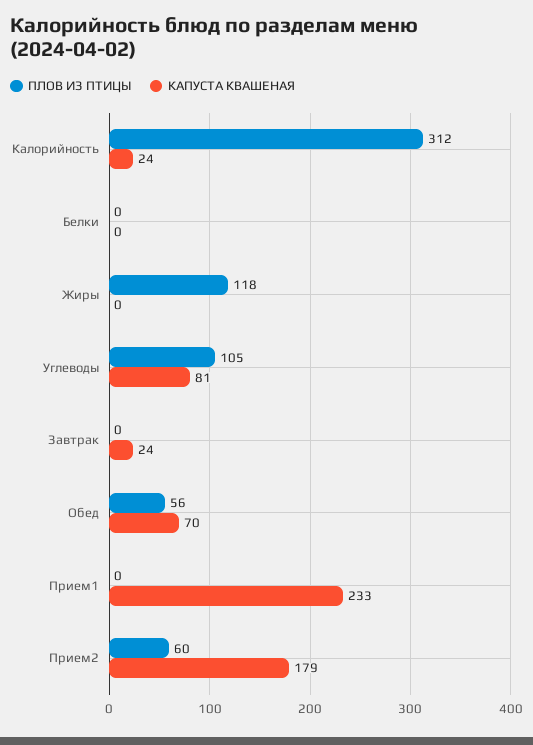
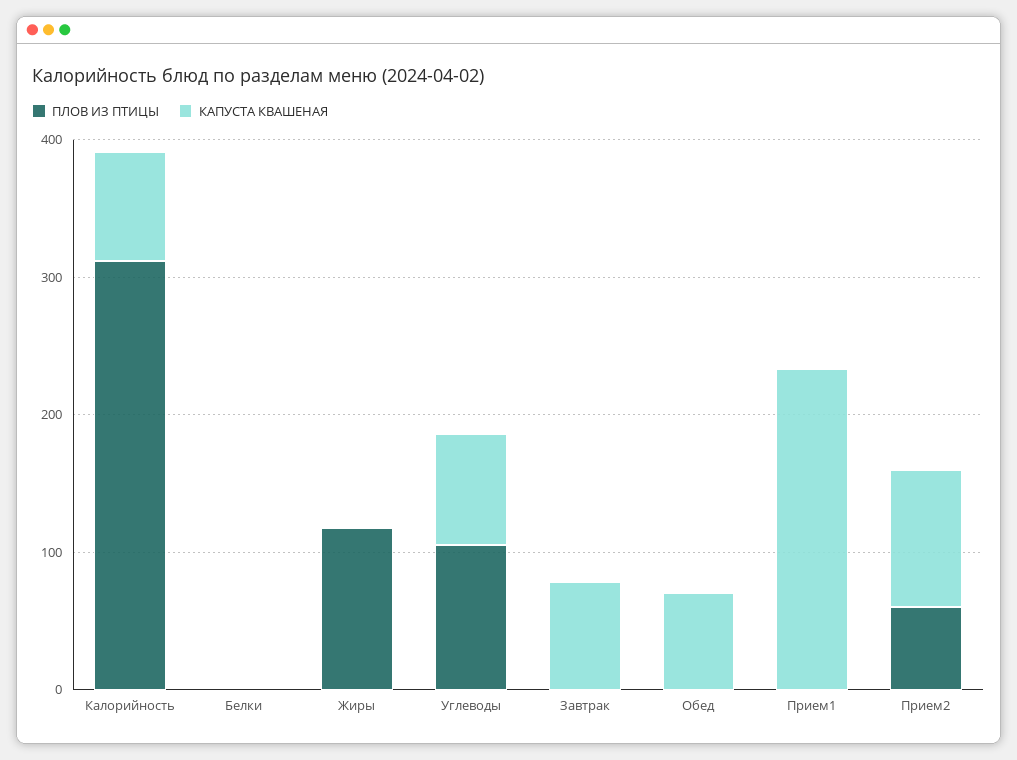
  {
    "ПЛОВ ИЗ ПТИЦЫ": {
      "Калорийность": 312,
      "Белки": 0,
      "Жиры": 118,
      "Углеводы": 105,
      "Завтрак": 0,
-     "Обед": 56,
+     "Обед": 0,
      "Прием1": 0,
      "Прием2": 60
    },
    "КАПУСТА КВАШЕНАЯ": {
-     "Калорийность": 24,
+     "Калорийность": 80,
      "Белки": 0,
      "Жиры": 0,
      "Углеводы": 81,
-     "Завтрак": 24,
+     "Завтрак": 80,
      "Обед": 70,
      "Прием1": 233,
-     "Прием2": 179
+     "Прием2": 100
    }
  }

